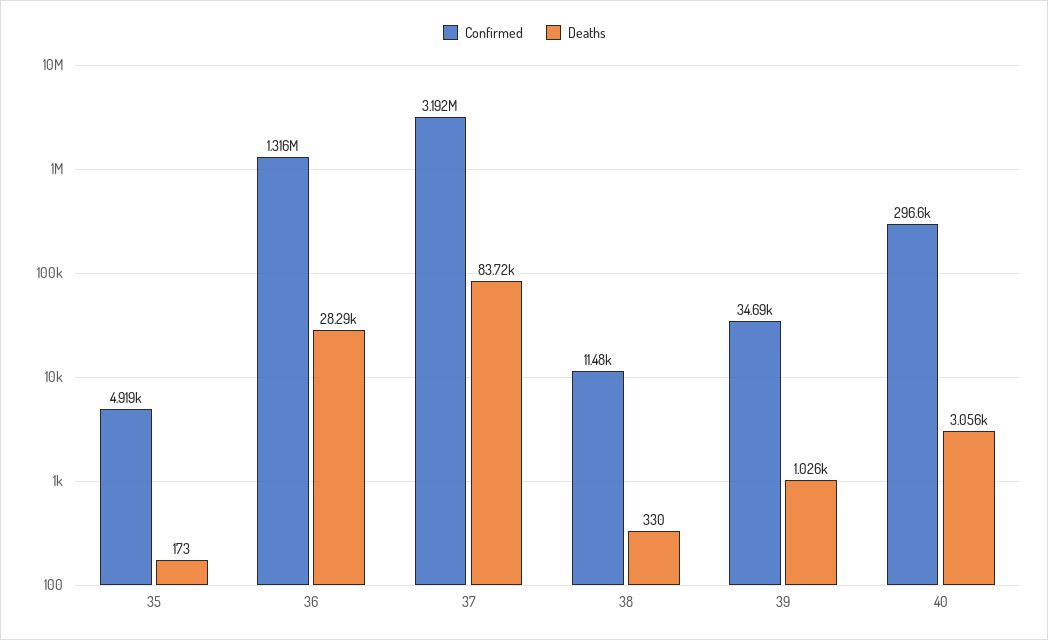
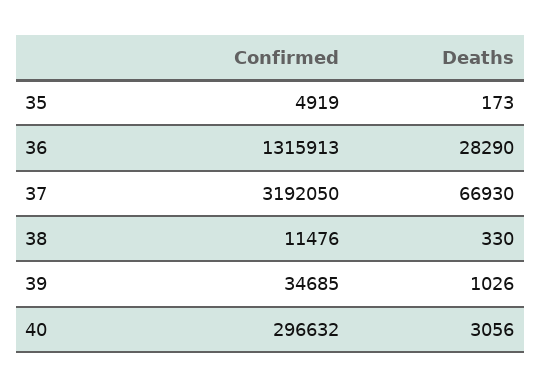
  {
    "Confirmed": {
      "35": 4919,
      "36": 1315913,
      "37": 3192050,
      "38": 11476,
      "39": 34685,
      "40": 296632
    },
    "Deaths": {
      "35": 173,
      "36": 28290,
-     "37": 83720,
+     "37": 66930,
      "38": 330,
      "39": 1026,
      "40": 3056
    }
  }

